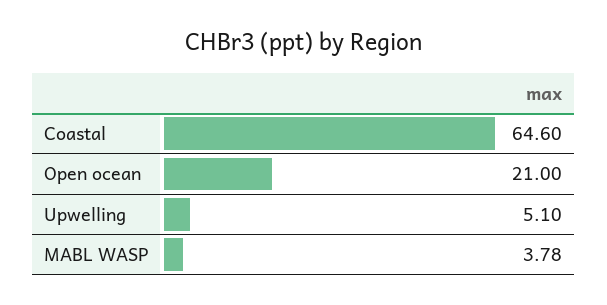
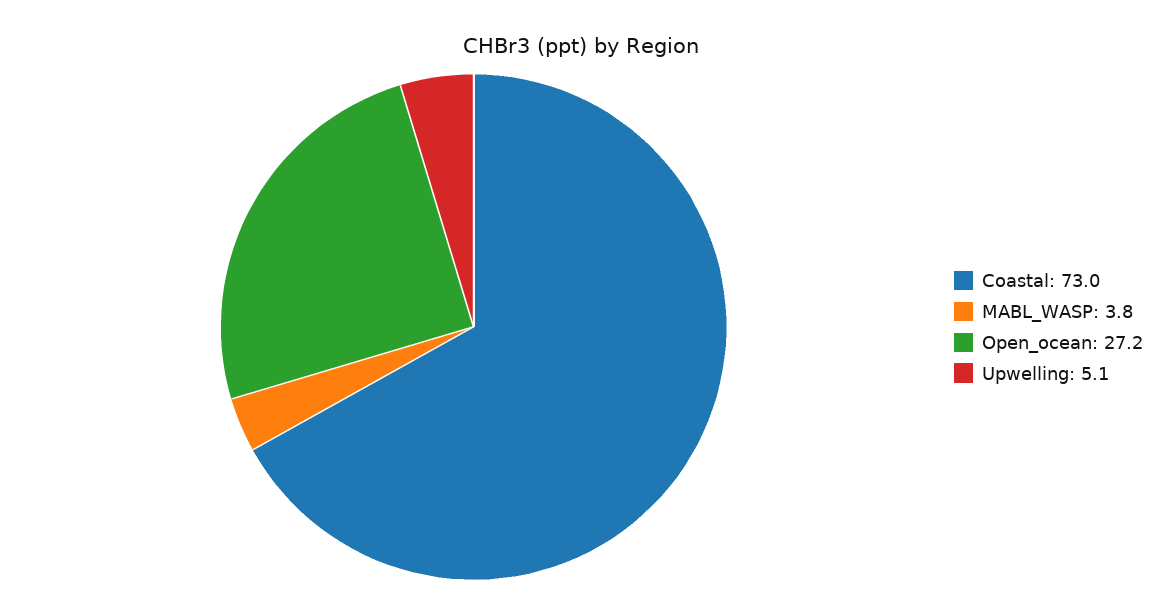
  {
-   "Coastal": 64.6,
+   "Coastal": 73,
-   "Open ocean": 21,
+   "Open ocean": 27.2,
    "Upwelling": 5.1,
    "MABL WASP": 3.78
  }

